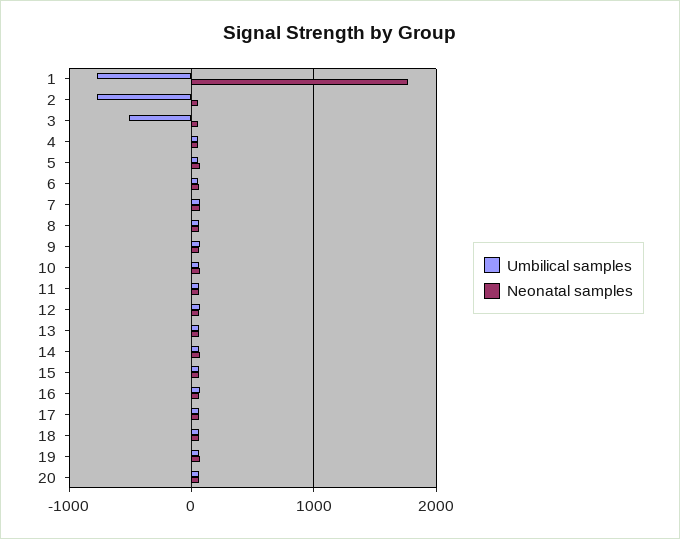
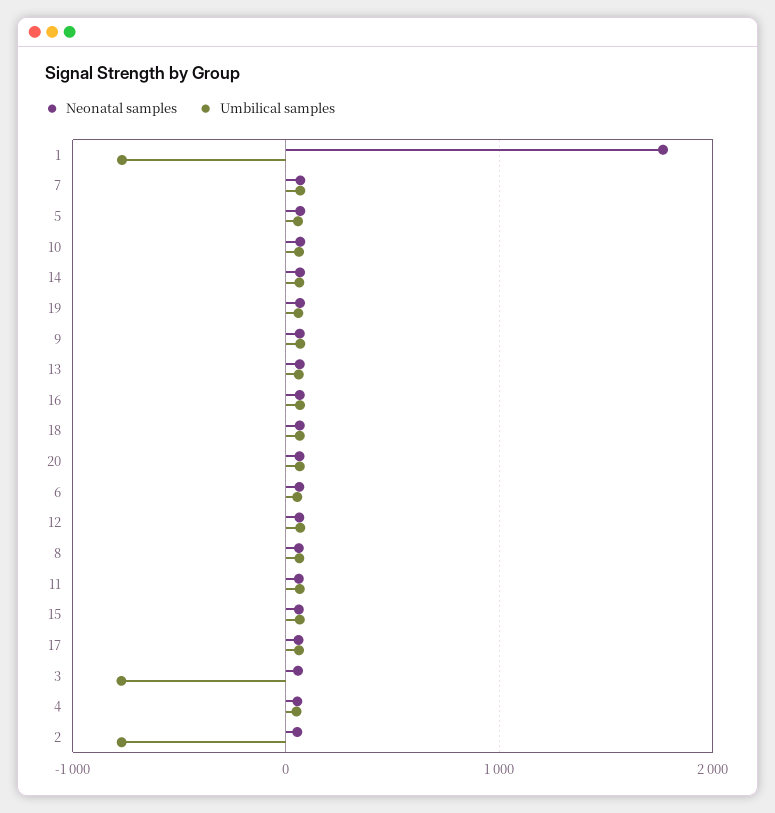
  {
    "Umbilical samples": {
      "1": -800,
      "2": -800,
-     "3": -500,
+     "3": -800,
      "4": 0,
      "5": 100,
      "6": 100,
      "7": 100,
      "8": 100,
      "9": 100,
      "10": 100,
      "11": 100,
      "12": 100,
      "13": 100,
      "14": 100,
      "15": 100,
      "16": 100,
      "17": 100,
      "18": 100,
      "19": 100,
      "20": 100
    },
    "Neonatal samples": {
      "1": 1800,
      "2": 100,
      "3": 100,
      "4": 100,
      "5": 100,
      "6": 100,
      "7": 100,
      "8": 100,
      "9": 100,
      "10": 100,
      "11": 100,
      "12": 100,
      "13": 100,
      "14": 100,
      "15": 100,
      "16": 100,
      "17": 100,
      "18": 100,
      "19": 100,
      "20": 100
    }
  }

